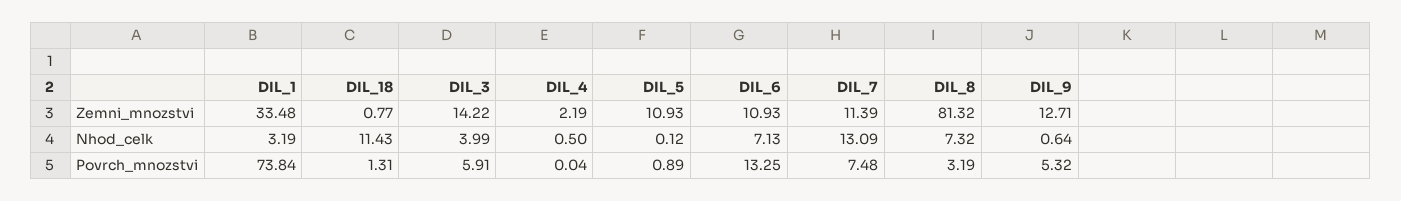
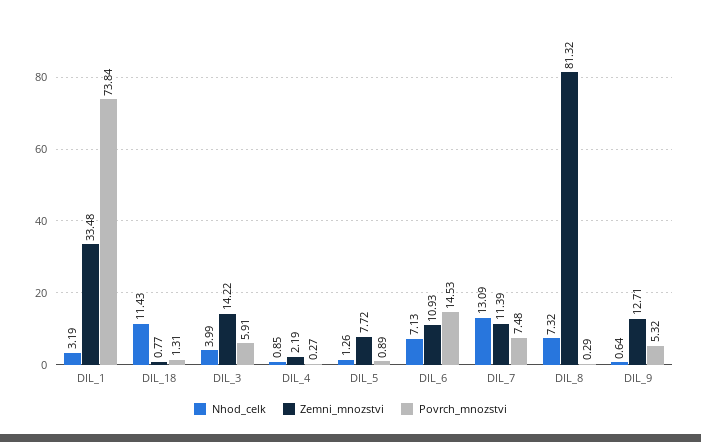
  {
    "Zemni_mnozstvi": {
      "DIL_1": 33.48,
      "DIL_18": 0.77,
      "DIL_3": 14.22,
      "DIL_4": 2.19,
-     "DIL_5": 10.93,
+     "DIL_5": 7.72,
      "DIL_6": 10.93,
      "DIL_7": 11.39,
      "DIL_8": 81.32,
      "DIL_9": 12.71
    },
    "Nhod_celk": {
      "DIL_1": 3.19,
      "DIL_18": 11.43,
      "DIL_3": 3.99,
-     "DIL_4": 0.5,
+     "DIL_4": 0.85,
-     "DIL_5": 0.12,
+     "DIL_5": 1.26,
      "DIL_6": 7.13,
      "DIL_7": 13.09,
      "DIL_8": 7.32,
      "DIL_9": 0.64
    },
    "Povrch_mnozstvi": {
      "DIL_1": 73.84,
      "DIL_18": 1.31,
      "DIL_3": 5.91,
-     "DIL_4": 0.04,
+     "DIL_4": 0.27,
      "DIL_5": 0.89,
-     "DIL_6": 13.25,
+     "DIL_6": 14.53,
      "DIL_7": 7.48,
-     "DIL_8": 3.19,
+     "DIL_8": 0.29,
      "DIL_9": 5.32
    }
  }

